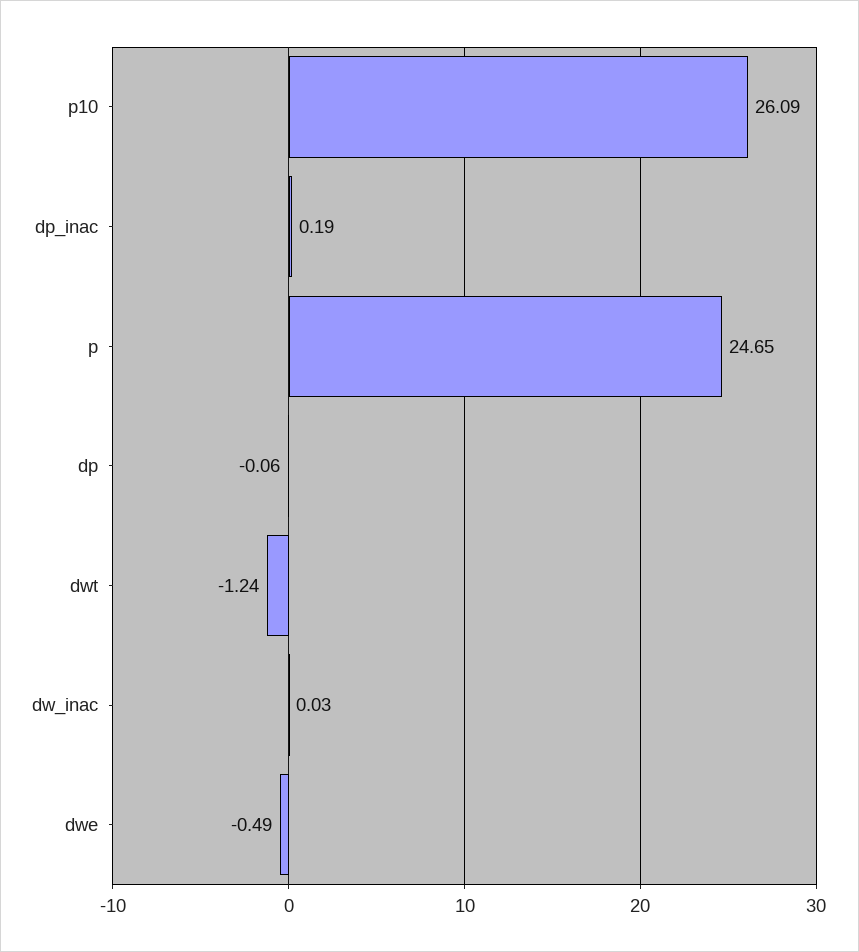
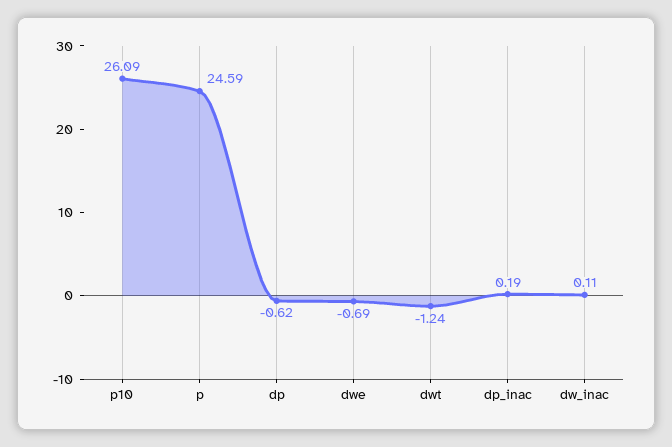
  {
    "p10": 26.09,
    "dp_inac": 0.19,
-   "p": 24.65,
+   "p": 24.59,
-   "dp": -0.06,
+   "dp": -0.62,
    "dwt": -1.24,
-   "dw_inac": 0.03,
+   "dw_inac": 0.11,
-   "dwe": -0.49
+   "dwe": -0.69
  }

